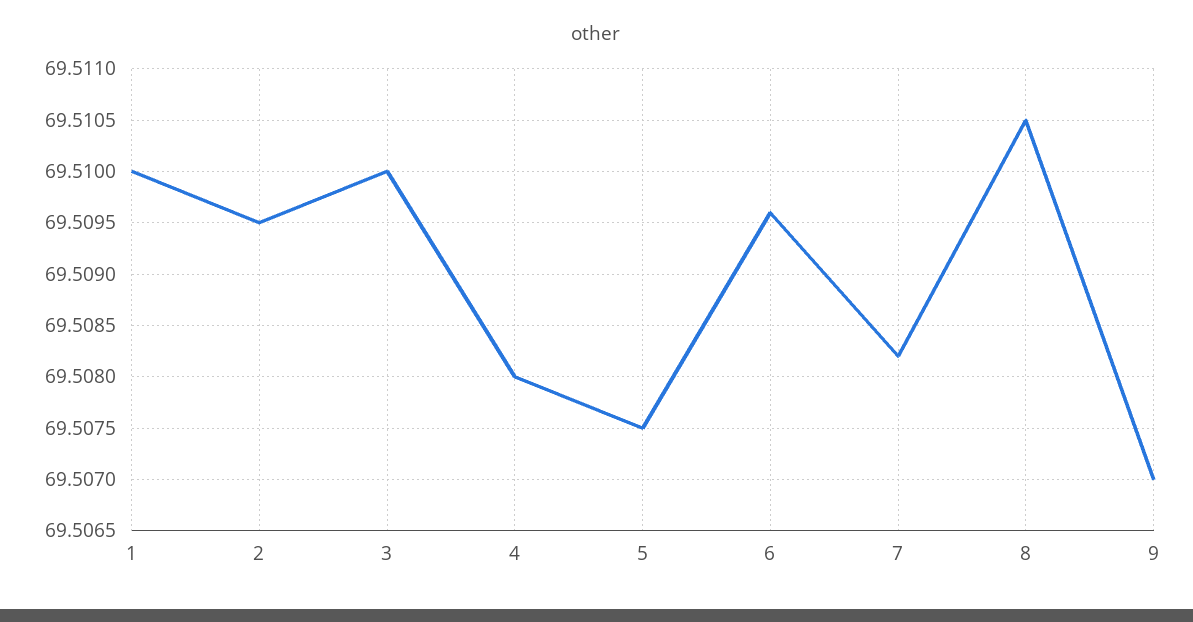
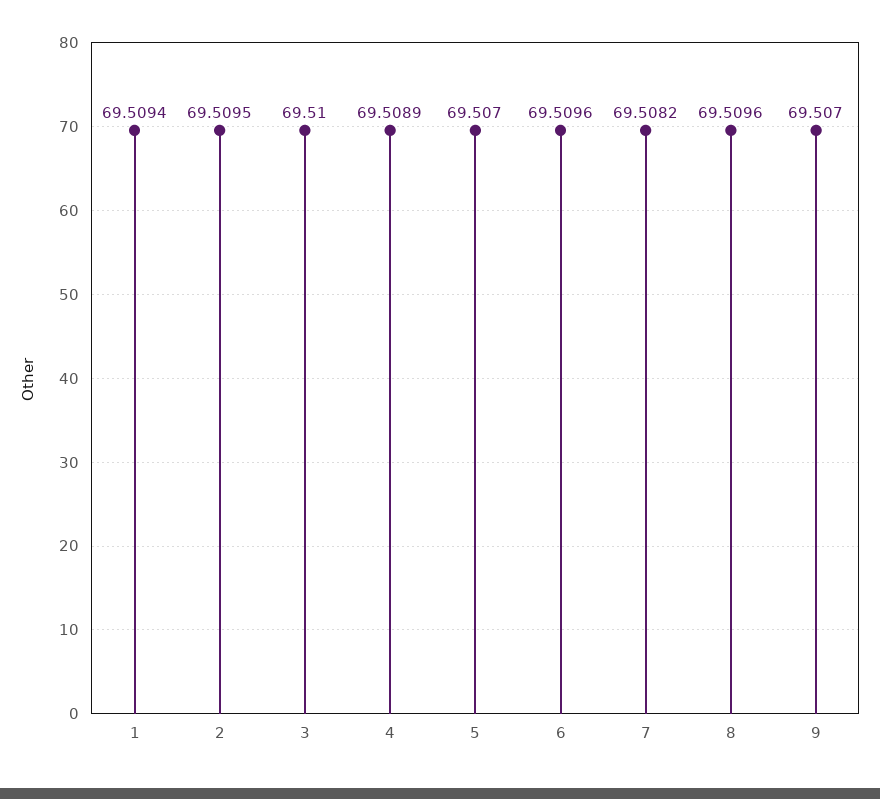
  {
-   "1": 69.51,
+   "1": 69.5094,
    "2": 69.5095,
    "3": 69.51,
-   "4": 69.508,
+   "4": 69.5089,
-   "5": 69.5075,
+   "5": 69.507,
    "6": 69.5096,
    "7": 69.5082,
-   "8": 69.5105,
+   "8": 69.5096,
    "9": 69.507
  }

